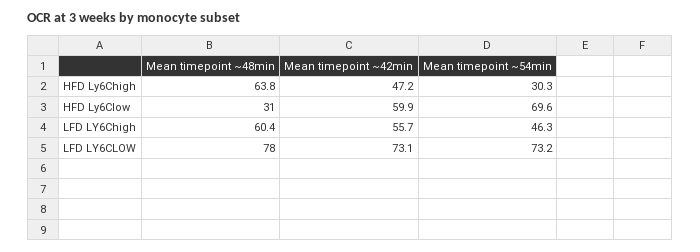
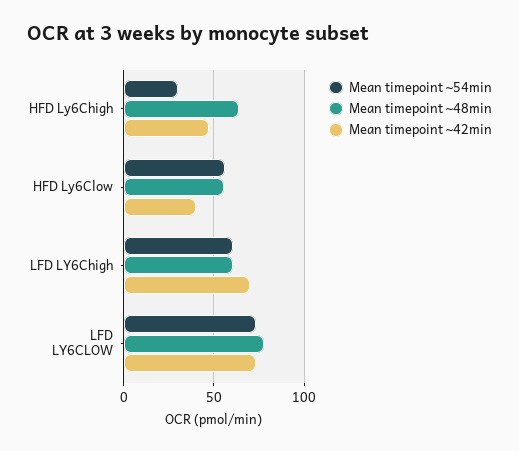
  {
    "Mean timepoint ~48min": {
      "HFD Ly6Chigh": 63.8,
-     "HFD Ly6Clow": 31,
+     "HFD Ly6Clow": 55,
      "LFD LY6Chigh": 60.4,
      "LFD LY6CLOW": 78
    },
    "Mean timepoint ~42min": {
      "HFD Ly6Chigh": 47.2,
-     "HFD Ly6Clow": 59.9,
+     "HFD Ly6Clow": 40,
-     "LFD LY6Chigh": 55.7,
+     "LFD LY6Chigh": 70,
      "LFD LY6CLOW": 73.1
    },
    "Mean timepoint ~54min": {
      "HFD Ly6Chigh": 30.3,
-     "HFD Ly6Clow": 69.6,
+     "HFD Ly6Clow": 55,
-     "LFD LY6Chigh": 46.3,
+     "LFD LY6Chigh": 60,
      "LFD LY6CLOW": 73.2
    }
  }

